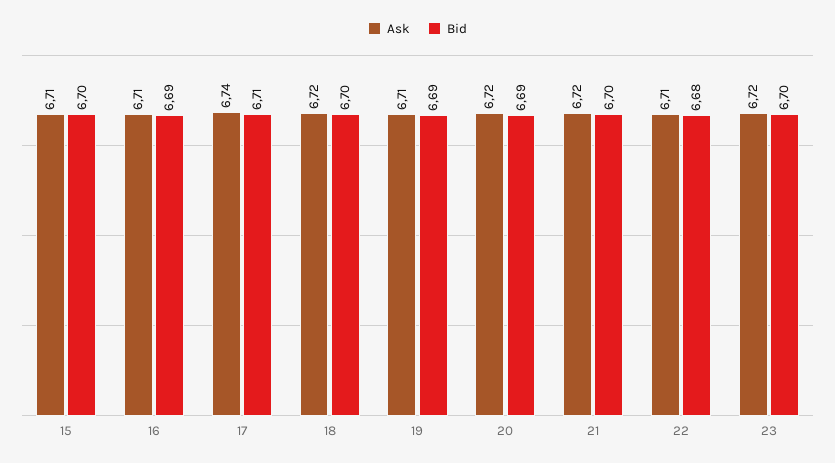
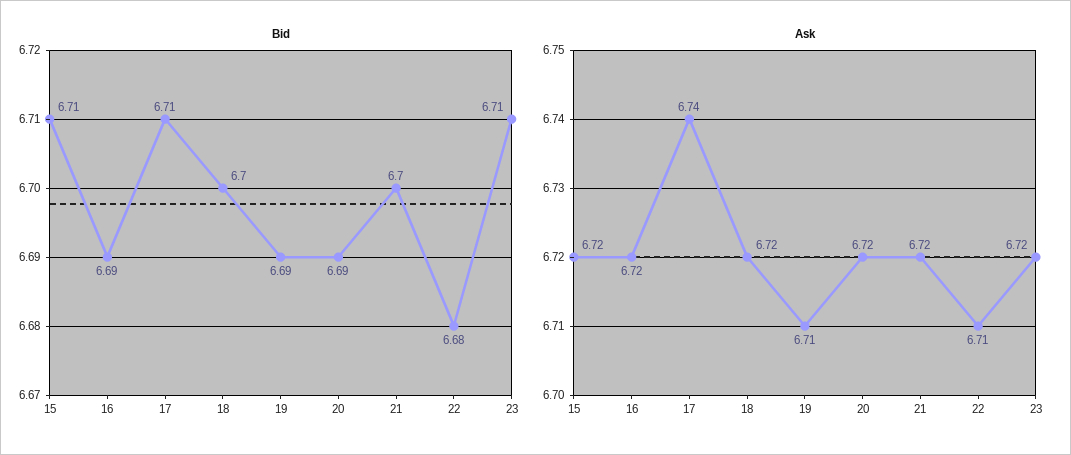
  {
    "Ask": {
-     "15": 6.71,
+     "15": 6.72,
-     "16": 6.71,
+     "16": 6.72,
      "17": 6.74,
      "18": 6.72,
      "19": 6.71,
      "20": 6.72,
      "21": 6.72,
      "22": 6.71,
      "23": 6.72
    },
    "Bid": {
-     "15": 6.7,
+     "15": 6.71,
      "16": 6.69,
      "17": 6.71,
      "18": 6.7,
      "19": 6.69,
      "20": 6.69,
      "21": 6.7,
      "22": 6.68,
-     "23": 6.7
+     "23": 6.71
    }
  }

